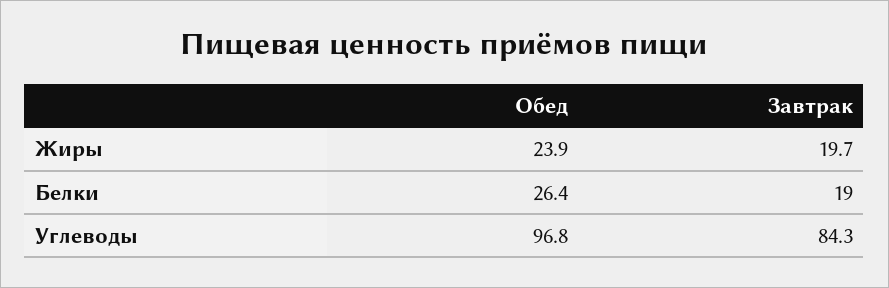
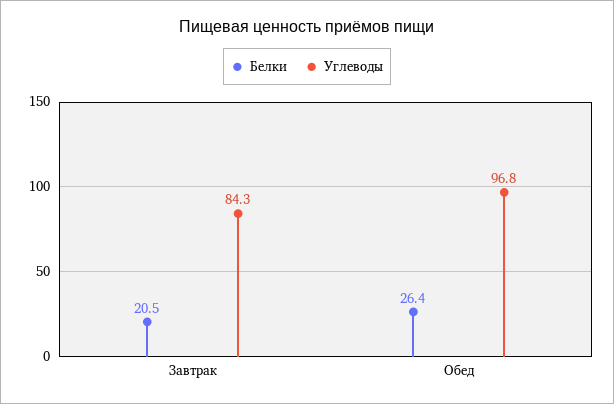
  {
-   "Жиры": {
-     "Обед": 23.9,
-     "Завтрак": 19.7
-   },
    "Белки": {
      "Обед": 26.4,
-     "Завтрак": 19
+     "Завтрак": 20.5
    },
    "Углеводы": {
      "Обед": 96.8,
      "Завтрак": 84.3
    }
  }

